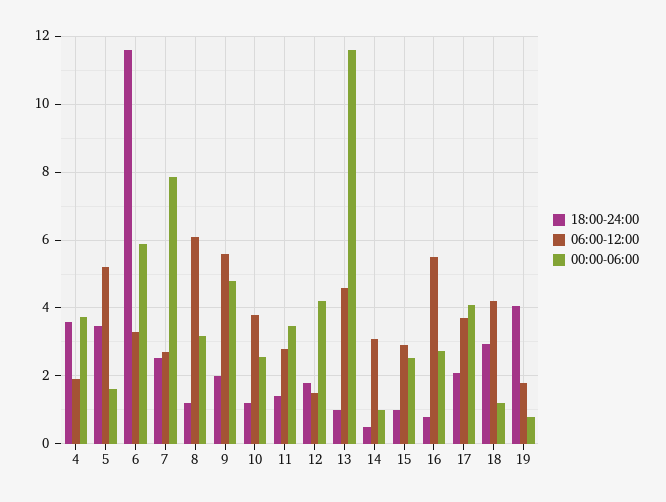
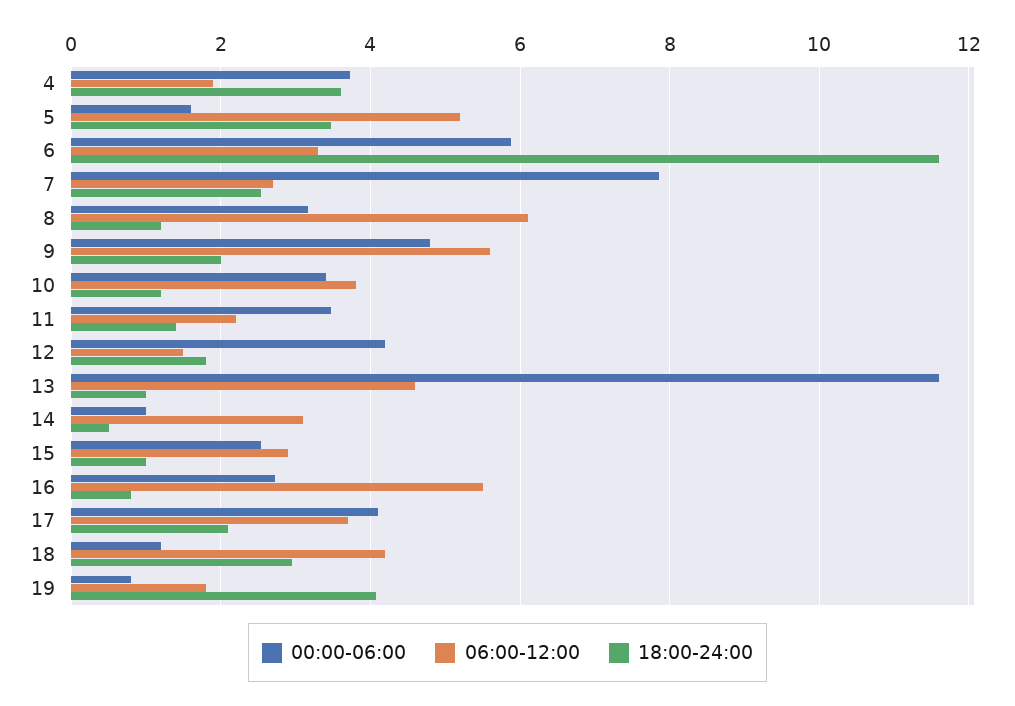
  {
    "18:00-24:00": {
      "4": 3.6,
      "5": 3.4,
      "6": 11.6,
      "7": 2.6,
      "8": 1.2,
      "9": 2,
      "10": 1.2,
      "11": 1.4,
      "12": 1.8,
      "13": 1,
      "14": 0.6,
      "15": 1,
      "16": 0.8,
      "17": 2.2,
      "18": 3,
      "19": 4
    },
    "06:00-12:00": {
      "4": 2,
      "5": 5.2,
      "6": 3.4,
      "7": 2.8,
      "8": 6.2,
      "9": 5.6,
      "10": 3.8,
-     "11": 2.8,
+     "11": 2.2,
      "12": 1.6,
      "13": 4.6,
      "14": 3.2,
      "15": 3,
      "16": 5.6,
      "17": 3.8,
      "18": 4.2,
      "19": 1.8
    },
    "00:00-06:00": {
      "4": 3.8,
      "5": 1.6,
      "6": 5.8,
      "7": 7.8,
      "8": 3.2,
      "9": 4.8,
-     "10": 2.6,
+     "10": 3.4,
      "11": 3.4,
      "12": 4.2,
      "13": 11.6,
      "14": 1,
      "15": 2.6,
      "16": 2.8,
      "17": 4.2,
      "18": 1.2,
      "19": 0.8
    }
  }

